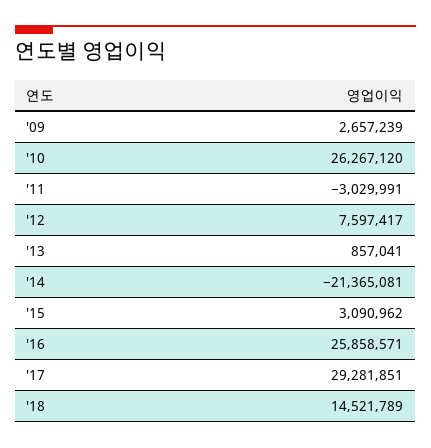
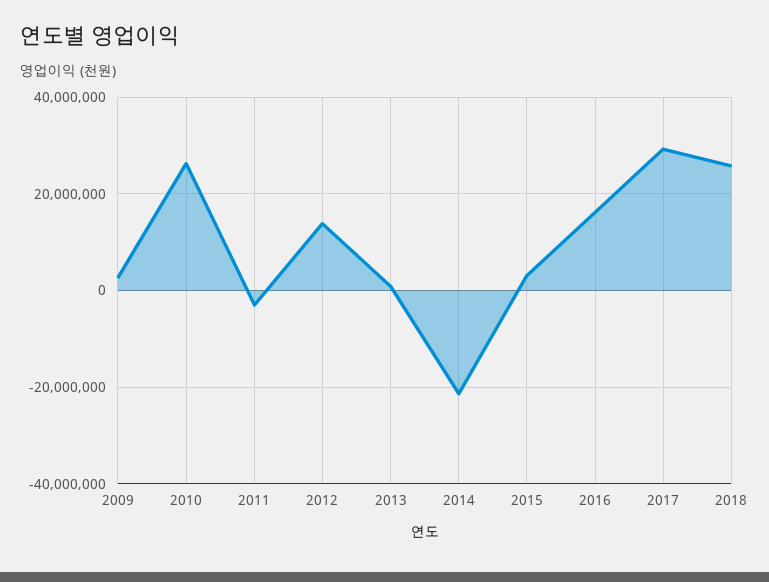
  {
    "'09": 2657239,
    "'10": 26267120,
    "'11": -3029991,
-   "'12": 7597417,
+   "'12": 14000000,
    "'13": 857041,
    "'14": -21365081,
    "'15": 3090962,
-   "'16": 25858571,
+   "'16": 16000000,
    "'17": 29281851,
-   "'18": 14521789
+   "'18": 26000000
  }

